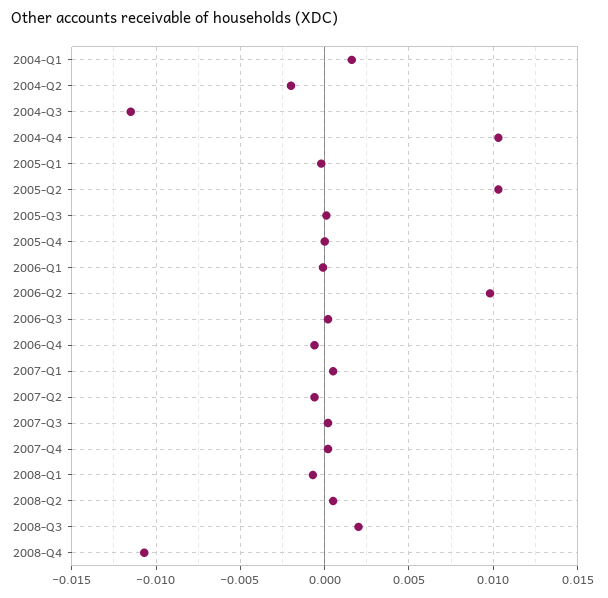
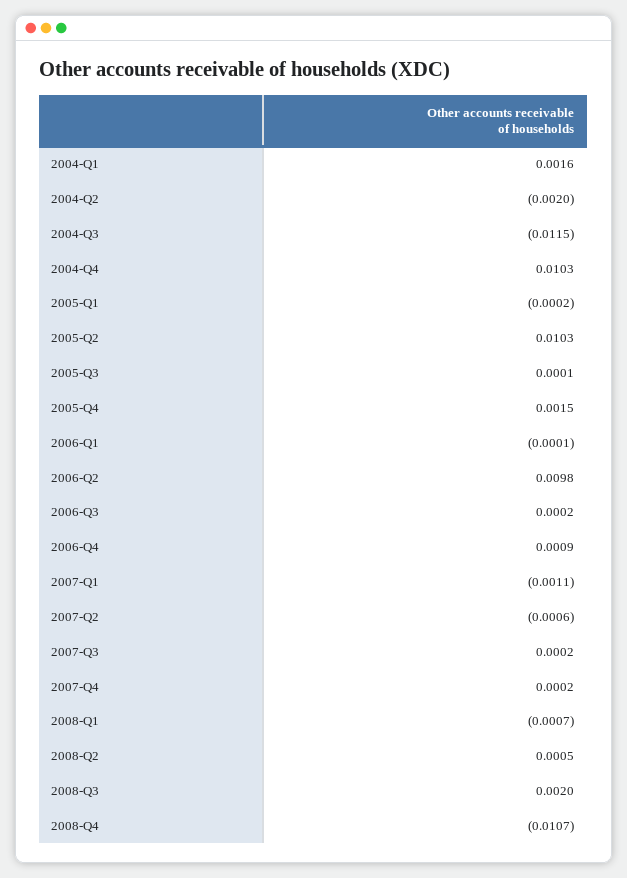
  {
    "2004-Q1": 0.0016,
    "2004-Q2": -0.002,
    "2004-Q3": -0.0115,
    "2004-Q4": 0.0103,
    "2005-Q1": -0.0002,
    "2005-Q2": 0.0103,
    "2005-Q3": 0.0001,
-   "2005-Q4": 0,
+   "2005-Q4": 0.0015,
    "2006-Q1": -0.0001,
    "2006-Q2": 0.0098,
    "2006-Q3": 0.0002,
-   "2006-Q4": -0.0005,
+   "2006-Q4": 0.0009,
-   "2007-Q1": 0.0005,
+   "2007-Q1": -0.0011,
    "2007-Q2": -0.0006,
    "2007-Q3": 0.0002,
    "2007-Q4": 0.0002,
    "2008-Q1": -0.0007,
    "2008-Q2": 0.0005,
    "2008-Q3": 0.002,
    "2008-Q4": -0.0107
  }

